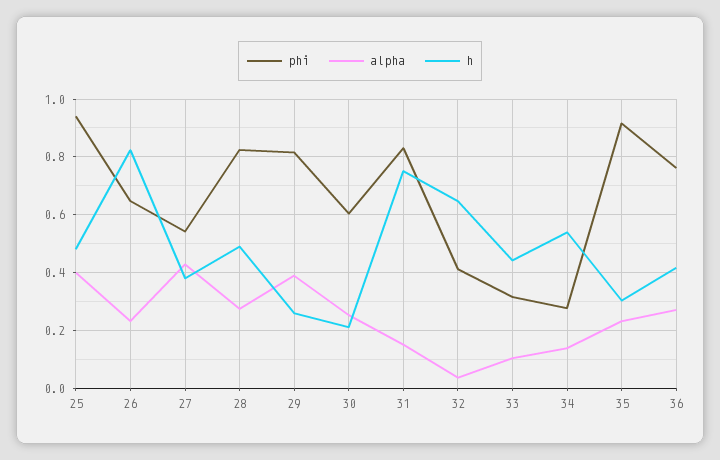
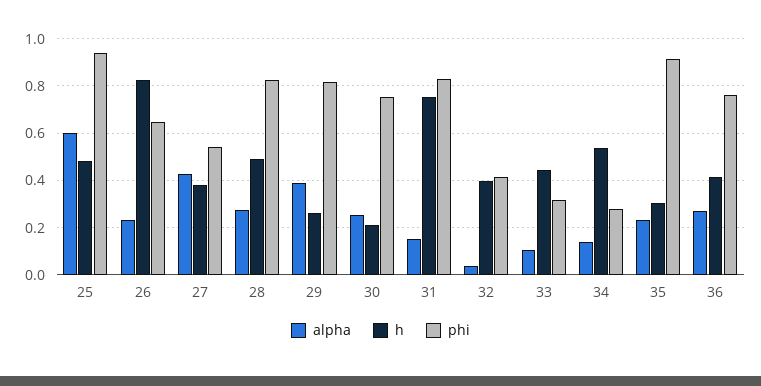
  {
    "phi": {
      "25": 0.95,
      "26": 0.65,
      "27": 0.55,
      "28": 0.825,
      "29": 0.825,
-     "30": 0.6,
+     "30": 0.75,
      "31": 0.825,
      "32": 0.4,
      "33": 0.325,
      "34": 0.275,
      "35": 0.925,
      "36": 0.75
    },
    "alpha": {
-     "25": 0.4,
+     "25": 0.6,
      "26": 0.225,
      "27": 0.425,
      "28": 0.275,
      "29": 0.4,
      "30": 0.25,
      "31": 0.15,
      "32": 0.025,
      "33": 0.1,
      "34": 0.15,
      "35": 0.225,
      "36": 0.275
    },
    "h": {
      "25": 0.475,
      "26": 0.825,
      "27": 0.375,
      "28": 0.5,
      "29": 0.25,
      "30": 0.2,
      "31": 0.75,
-     "32": 0.65,
+     "32": 0.4,
      "33": 0.45,
      "34": 0.55,
      "35": 0.3,
      "36": 0.425
    }
  }

